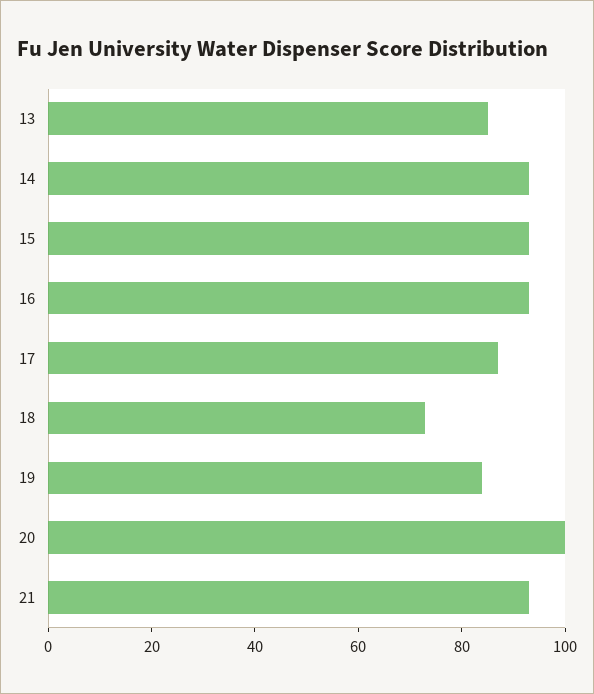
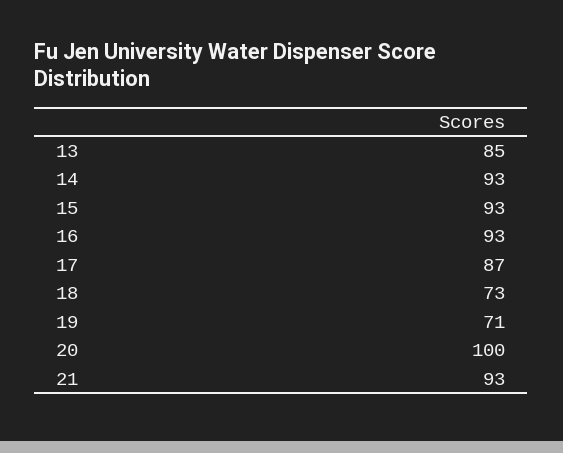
  {
    "13": 85,
    "14": 93,
    "15": 93,
    "16": 93,
    "17": 87,
    "18": 73,
-   "19": 85,
+   "19": 71,
    "20": 100,
    "21": 93
  }

